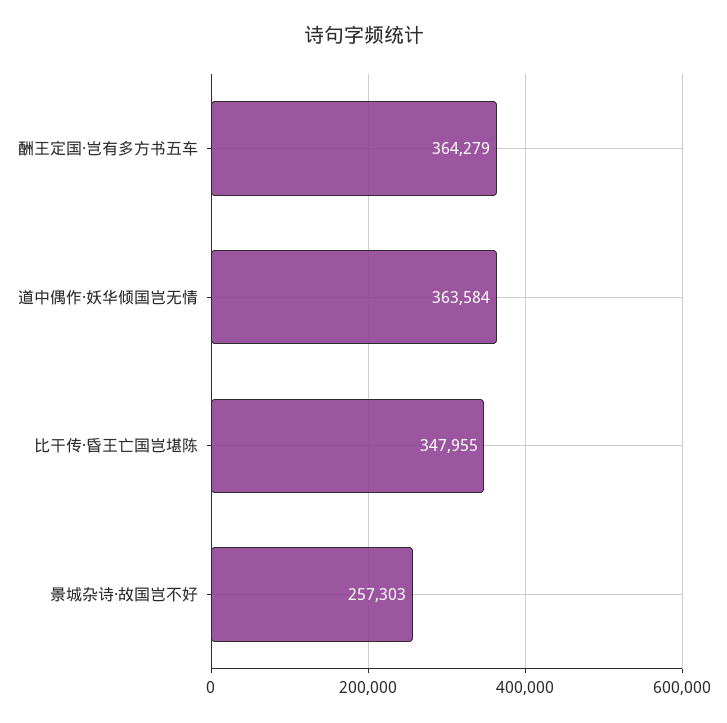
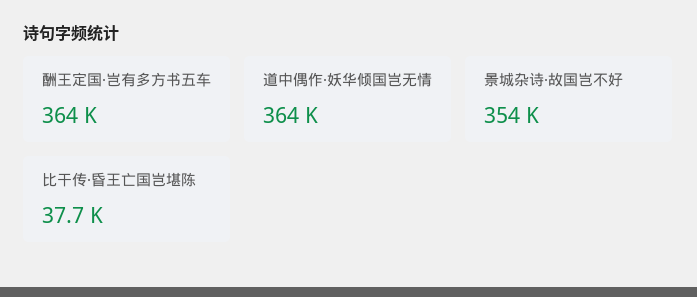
  {
    "酬王定国·岂有多方书五车": 364279,
    "道中偶作·妖华倾国岂无情": 363584,
-   "比干传·昏王亡国岂堪陈": 347955,
+   "比干传·昏王亡国岂堪陈": 37700,
-   "景城杂诗·故国岂不好": 257303
+   "景城杂诗·故国岂不好": 354000
  }

